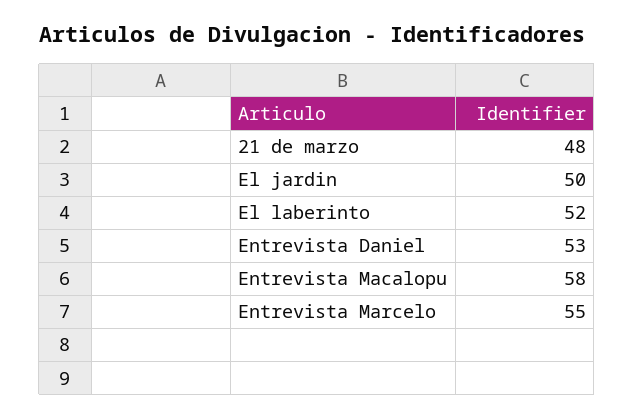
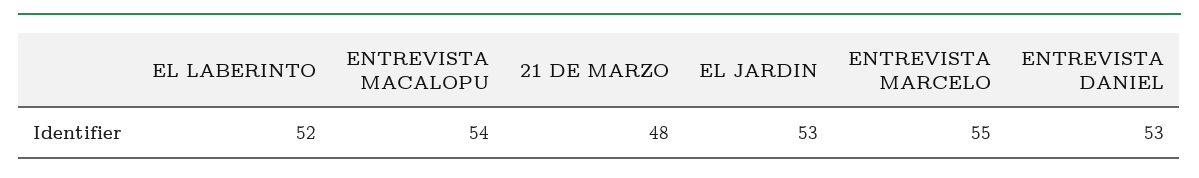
  {
    "21 de marzo": 48,
-   "El jardin": 50,
+   "El jardin": 53,
    "El laberinto": 52,
    "Entrevista Daniel": 53,
-   "Entrevista Macalopu": 58,
+   "Entrevista Macalopu": 54,
    "Entrevista Marcelo": 55
  }

